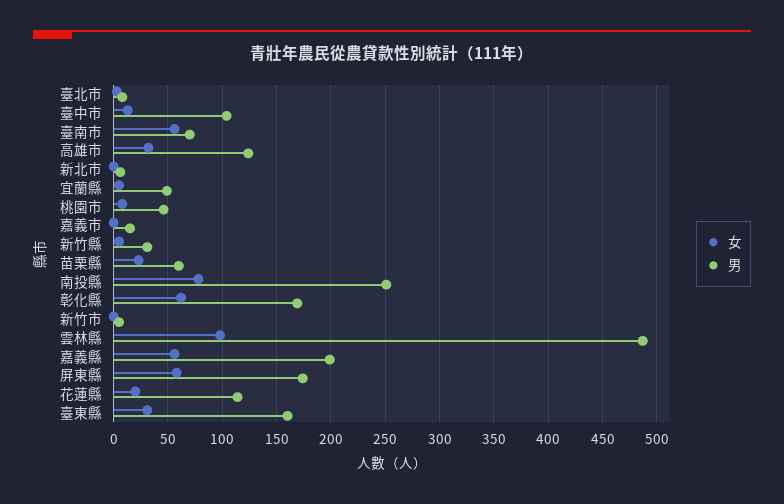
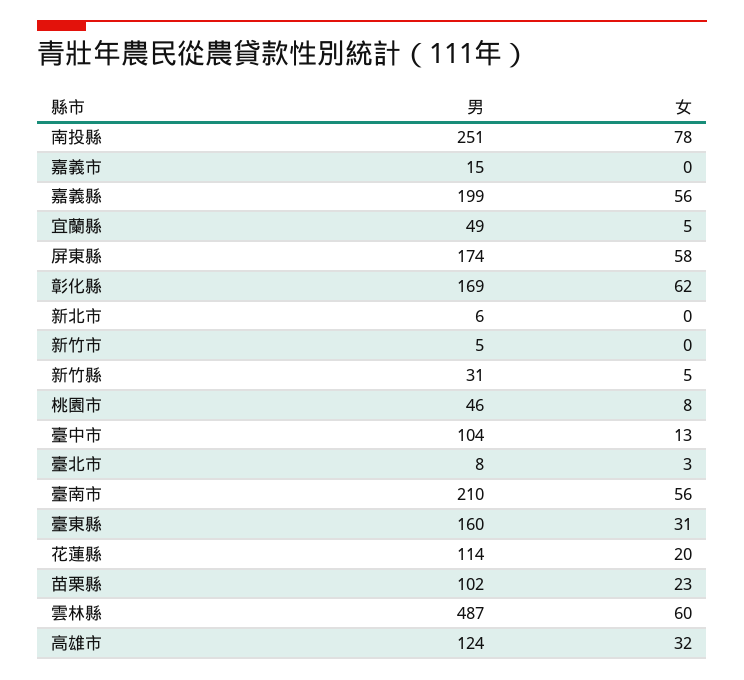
  {
    "女": {
      "臺北市": 3,
      "臺中市": 13,
      "臺南市": 56,
      "高雄市": 32,
      "新北市": 0,
      "宜蘭縣": 5,
      "桃園市": 8,
      "嘉義市": 0,
      "新竹縣": 5,
      "苗栗縣": 23,
      "南投縣": 78,
      "彰化縣": 62,
      "新竹市": 0,
-     "雲林縣": 100,
+     "雲林縣": 60,
      "嘉義縣": 56,
      "屏東縣": 58,
      "花蓮縣": 20,
      "臺東縣": 31
    },
    "男": {
      "臺北市": 8,
      "臺中市": 104,
-     "臺南市": 70,
+     "臺南市": 210,
      "高雄市": 124,
      "新北市": 6,
      "宜蘭縣": 49,
      "桃園市": 46,
      "嘉義市": 15,
      "新竹縣": 31,
-     "苗栗縣": 60,
+     "苗栗縣": 102,
      "南投縣": 251,
      "彰化縣": 169,
      "新竹市": 5,
      "雲林縣": 487,
      "嘉義縣": 199,
      "屏東縣": 174,
      "花蓮縣": 114,
      "臺東縣": 160
    }
  }

